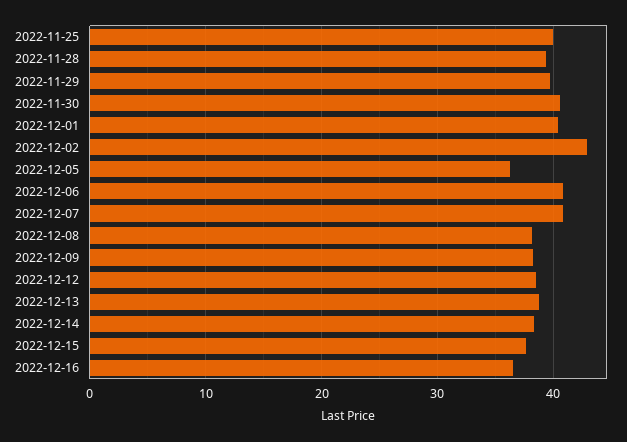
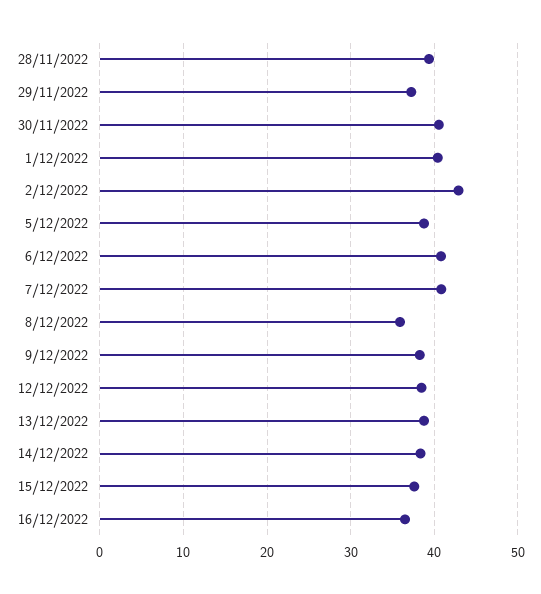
  {
-   "2022-11-25": 40,
    "2022-11-28": 39,
-   "2022-11-29": 40,
+   "2022-11-29": 37,
    "2022-11-30": 41,
    "2022-12-01": 40,
    "2022-12-02": 43,
-   "2022-12-05": 36,
+   "2022-12-05": 39,
    "2022-12-06": 41,
    "2022-12-07": 41,
-   "2022-12-08": 38,
+   "2022-12-08": 36,
    "2022-12-09": 38,
    "2022-12-12": 38,
    "2022-12-13": 39,
    "2022-12-14": 38,
    "2022-12-15": 38,
    "2022-12-16": 37
  }

